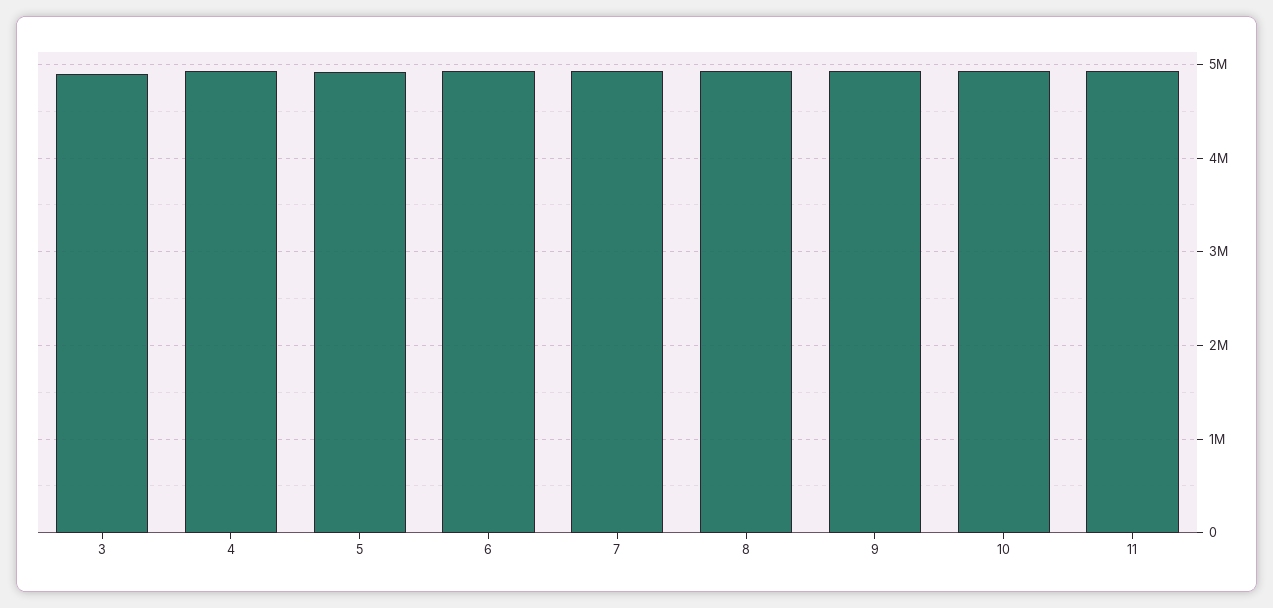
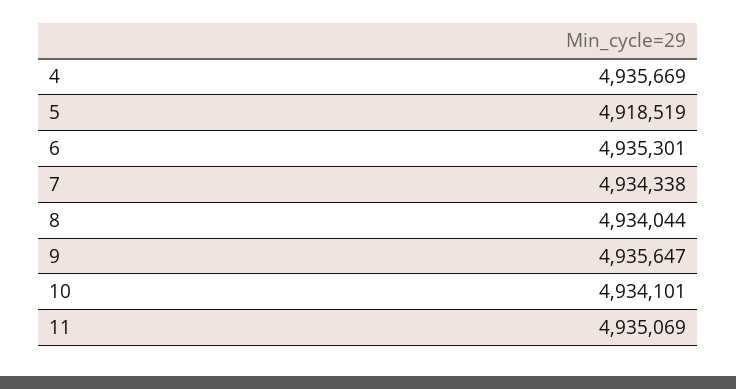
  {
-   "3": 4900000,
    "4": 4935669,
    "5": 4918519,
    "6": 4935301,
    "7": 4934338,
    "8": 4934044,
    "9": 4935647,
    "10": 4934101,
    "11": 4935069
  }

